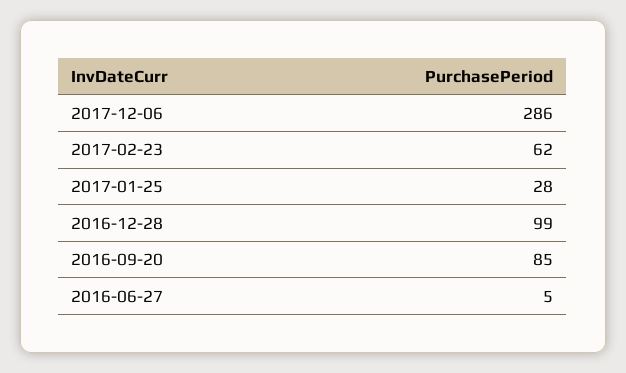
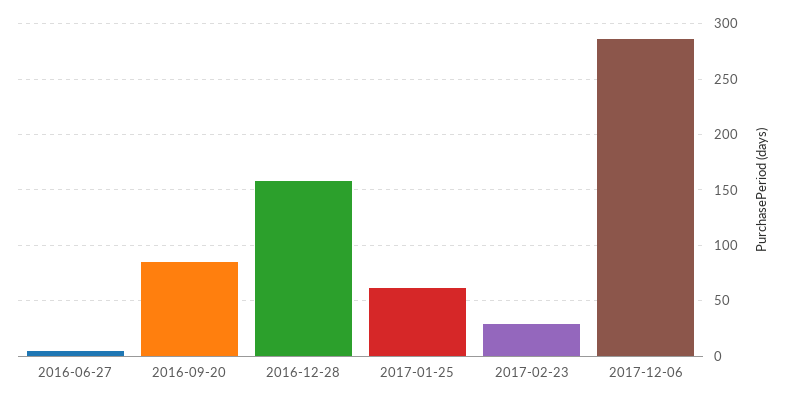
  {
    "2017-12-06": 286,
-   "2017-02-23": 62,
+   "2017-02-23": 30,
-   "2017-01-25": 28,
+   "2017-01-25": 60,
-   "2016-12-28": 99,
+   "2016-12-28": 160,
    "2016-09-20": 85,
    "2016-06-27": 5
  }

